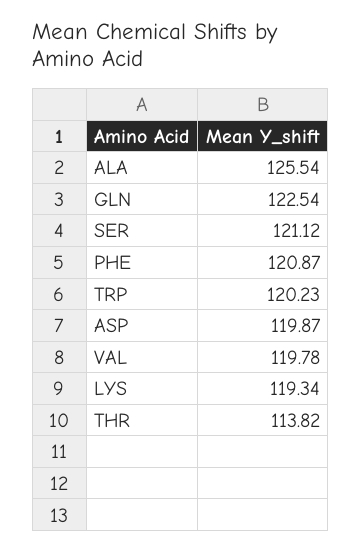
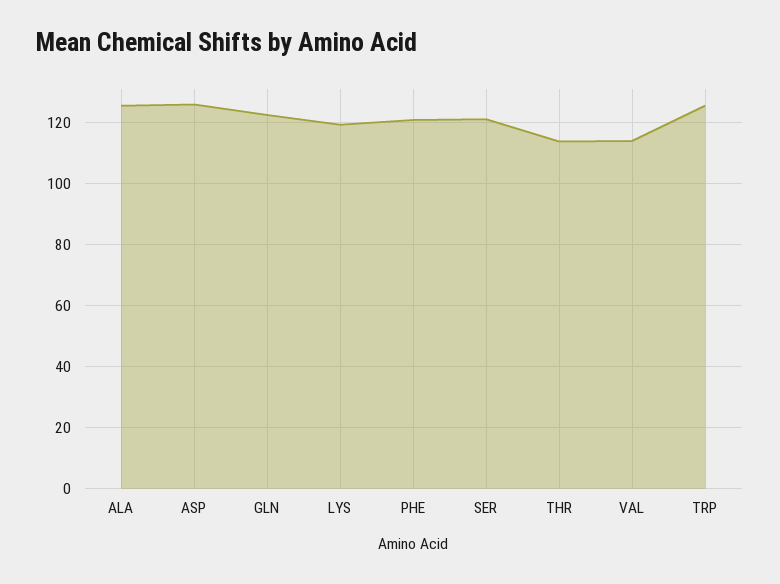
  {
    "ALA": 125.54,
    "GLN": 122.54,
    "SER": 121.12,
    "PHE": 120.87,
-   "TRP": 120.23,
+   "TRP": 126,
-   "ASP": 119.87,
+   "ASP": 126,
-   "VAL": 119.78,
+   "VAL": 114,
    "LYS": 119.34,
    "THR": 113.82
  }

